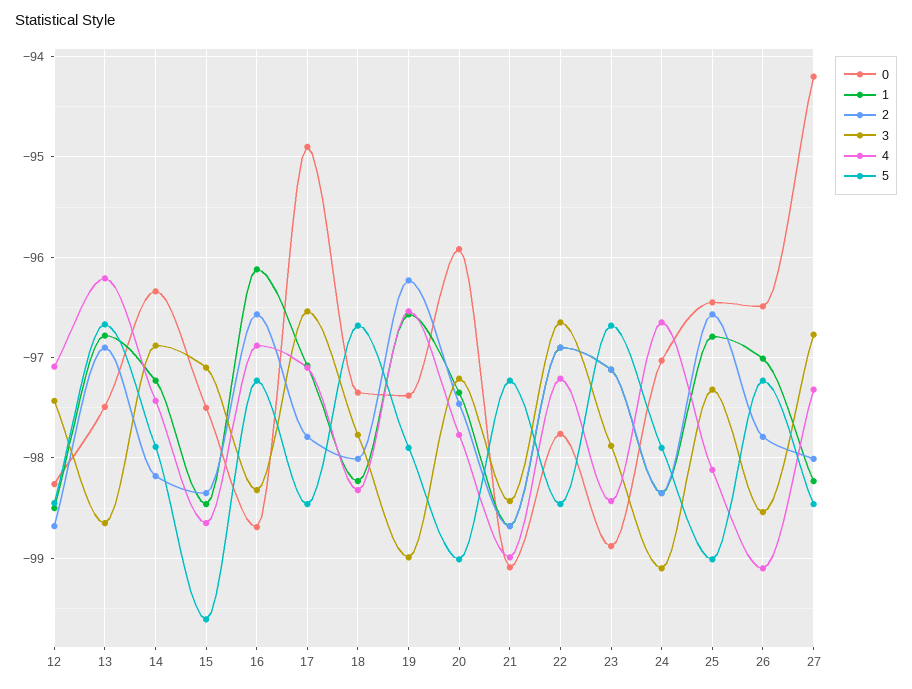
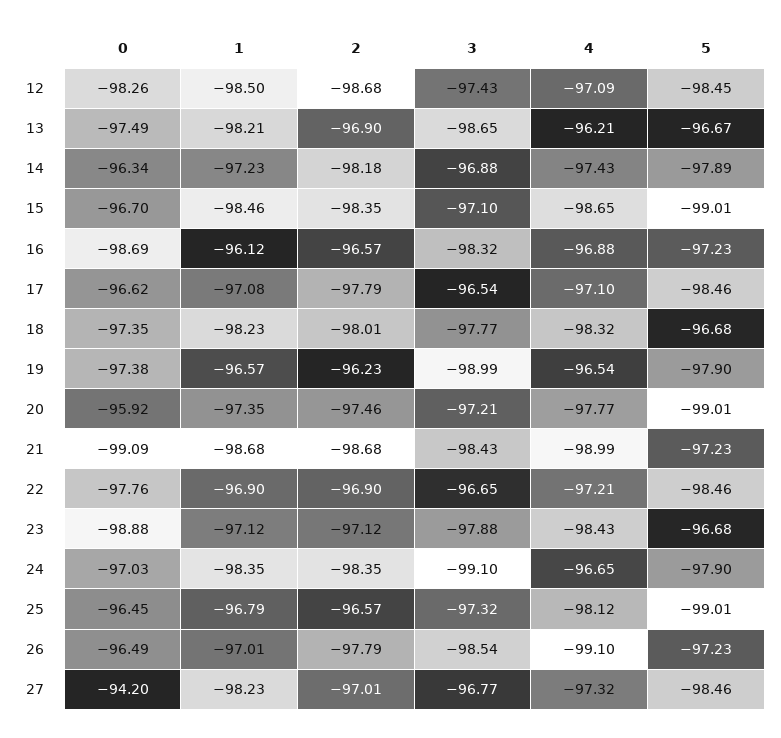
  {
    "0": {
      "12": -98.26,
      "13": -97.49,
      "14": -96.34,
-     "15": -97.5,
+     "15": -96.7,
      "16": -98.69,
-     "17": -94.9,
+     "17": -96.62,
      "18": -97.35,
      "19": -97.38,
      "20": -95.92,
      "21": -99.09,
      "22": -97.76,
      "23": -98.88,
      "24": -97.03,
      "25": -96.45,
      "26": -96.49,
      "27": -94.2
    },
    "1": {
      "12": -98.5,
-     "13": -96.8,
+     "13": -98.21,
      "14": -97.23,
      "15": -98.46,
      "16": -96.12,
      "17": -97.08,
      "18": -98.23,
      "19": -96.57,
      "20": -97.35,
      "21": -98.68,
      "22": -96.9,
      "23": -97.12,
      "24": -98.35,
      "25": -96.79,
      "26": -97.01,
      "27": -98.23
    },
    "2": {
      "12": -98.68,
      "13": -96.9,
      "14": -98.18,
      "15": -98.35,
      "16": -96.57,
      "17": -97.79,
      "18": -98.01,
      "19": -96.23,
      "20": -97.46,
      "21": -98.68,
      "22": -96.9,
      "23": -97.12,
      "24": -98.35,
      "25": -96.57,
      "26": -97.79,
-     "27": -98
+     "27": -97.01
    },
    "3": {
      "12": -97.43,
      "13": -98.65,
      "14": -96.88,
      "15": -97.1,
      "16": -98.32,
      "17": -96.54,
      "18": -97.77,
      "19": -98.99,
      "20": -97.21,
      "21": -98.43,
      "22": -96.65,
      "23": -97.88,
      "24": -99.1,
      "25": -97.32,
      "26": -98.54,
      "27": -96.77
    },
    "4": {
      "12": -97.09,
      "13": -96.21,
      "14": -97.43,
      "15": -98.65,
      "16": -96.88,
      "17": -97.1,
      "18": -98.32,
      "19": -96.54,
      "20": -97.77,
      "21": -98.99,
      "22": -97.21,
      "23": -98.43,
      "24": -96.65,
      "25": -98.12,
      "26": -99.1,
      "27": -97.32
    },
    "5": {
      "12": -98.45,
      "13": -96.67,
      "14": -97.89,
-     "15": -99.6,
+     "15": -99.01,
      "16": -97.23,
      "17": -98.46,
      "18": -96.68,
      "19": -97.9,
      "20": -99.01,
      "21": -97.23,
      "22": -98.46,
      "23": -96.68,
      "24": -97.9,
      "25": -99.01,
      "26": -97.23,
      "27": -98.46
    }
  }

